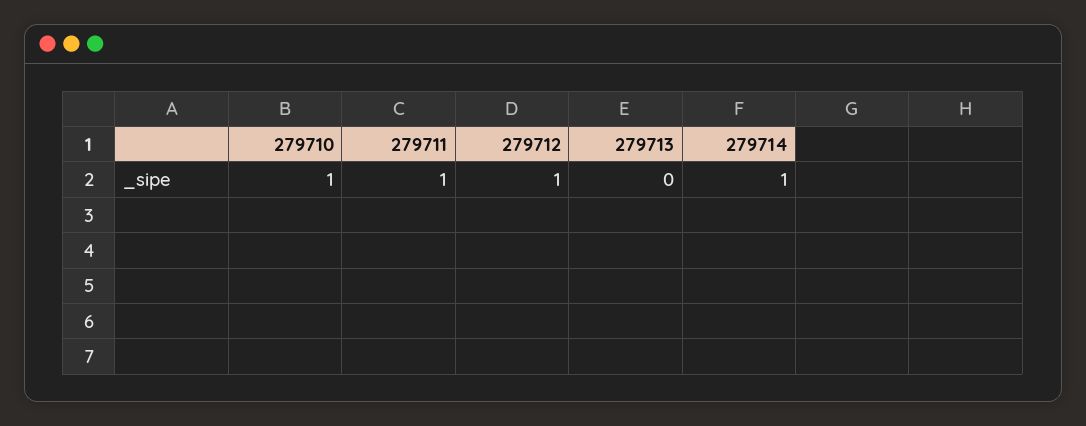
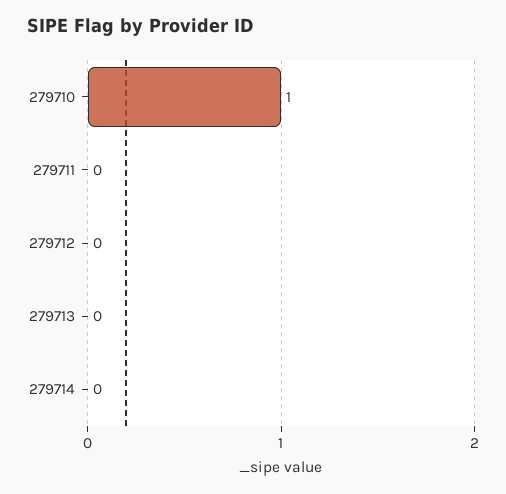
  {
    "279710": 1,
-   "279711": 1,
+   "279711": 0,
-   "279712": 1,
+   "279712": 0,
    "279713": 0,
-   "279714": 1
+   "279714": 0
  }

